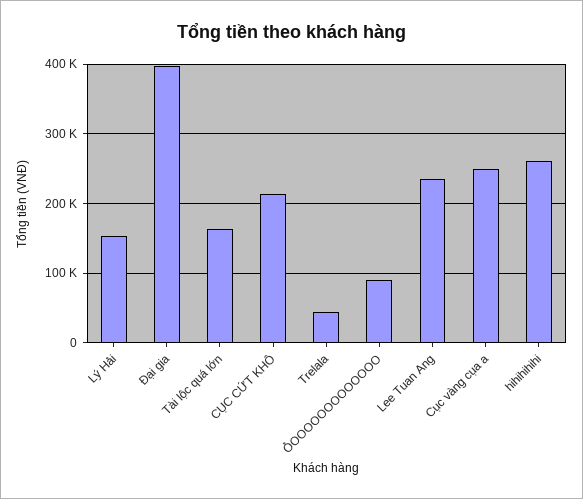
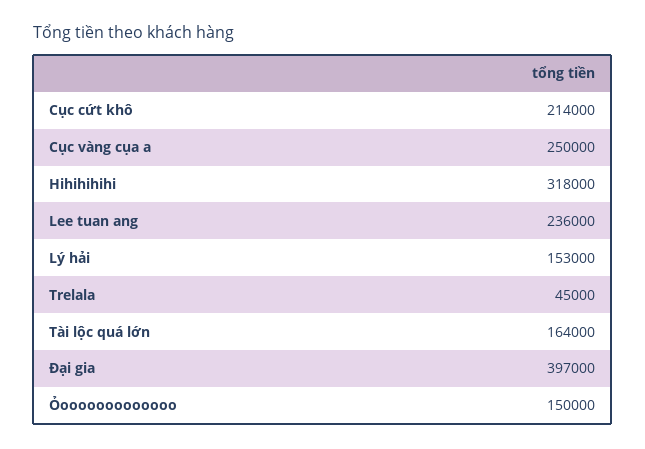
  {
    "Lý Hải": 153000,
    "Đại gia": 397000,
    "Tài lộc quá lớn": 164000,
    "CỤC CỨT KHÔ": 214000,
    "Trelala": 45000,
-   "ỎOOOOOOOOOOOOO": 90000,
+   "ỎOOOOOOOOOOOOO": 150000,
    "Lee Tuan Ang": 236000,
    "Cục vàng cụa a": 250000,
-   "hihihihihi": 260000
+   "hihihihihi": 318000
  }

